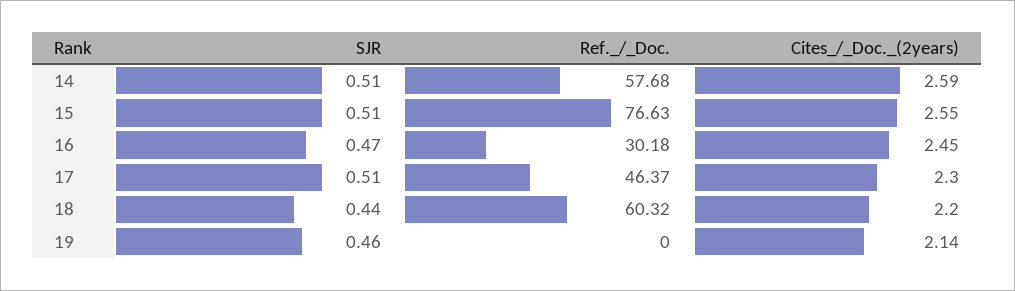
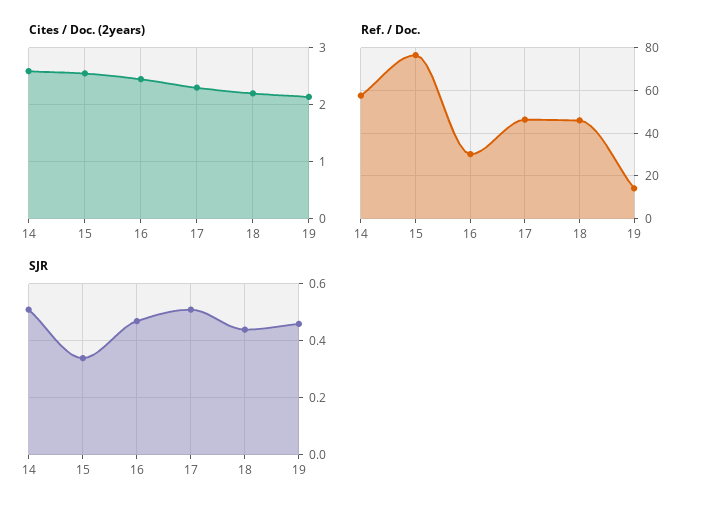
  {
    "SJR": {
      "14": 0.51,
-     "15": 0.51,
+     "15": 0.35,
      "16": 0.47,
      "17": 0.51,
      "18": 0.44,
      "19": 0.46
    },
    "Ref._/_Doc.": {
      "14": 57.68,
      "15": 76.63,
      "16": 30.18,
      "17": 46.37,
-     "18": 60.32,
+     "18": 45,
-     "19": 0
+     "19": 15
    },
    "Cites_/_Doc._(2years)": {
      "14": 2.59,
      "15": 2.55,
      "16": 2.45,
      "17": 2.3,
      "18": 2.2,
      "19": 2.14
    }
  }

